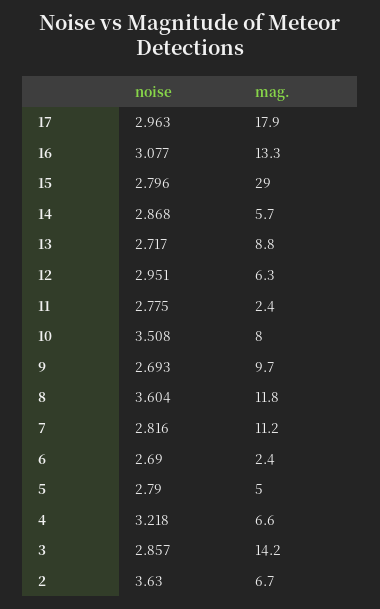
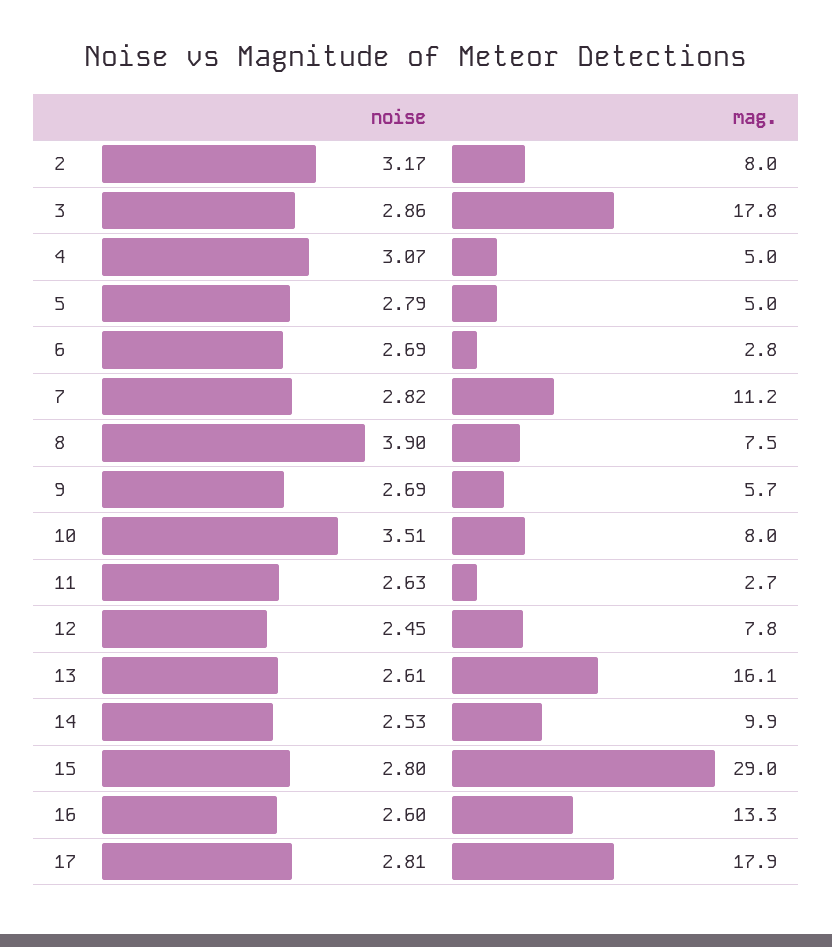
  {
    "noise": {
-     "17": 2.963,
+     "17": 2.81,
-     "16": 3.077,
+     "16": 2.6,
      "15": 2.796,
-     "14": 2.868,
+     "14": 2.53,
-     "13": 2.717,
+     "13": 2.61,
-     "12": 2.951,
+     "12": 2.45,
-     "11": 2.775,
+     "11": 2.63,
      "10": 3.508,
      "9": 2.693,
-     "8": 3.604,
+     "8": 3.9,
      "7": 2.816,
      "6": 2.69,
      "5": 2.79,
-     "4": 3.218,
+     "4": 3.07,
      "3": 2.857,
-     "2": 3.63
+     "2": 3.17
    },
    "mag.": {
      "17": 17.9,
      "16": 13.3,
      "15": 29,
-     "14": 5.7,
+     "14": 9.9,
-     "13": 8.8,
+     "13": 16.1,
-     "12": 6.3,
+     "12": 7.8,
-     "11": 2.4,
+     "11": 2.7,
      "10": 8,
-     "9": 9.7,
+     "9": 5.7,
-     "8": 11.8,
+     "8": 7.5,
      "7": 11.2,
-     "6": 2.4,
+     "6": 2.8,
      "5": 5,
-     "4": 6.6,
+     "4": 5,
-     "3": 14.2,
+     "3": 17.8,
-     "2": 6.7
+     "2": 8
    }
  }

